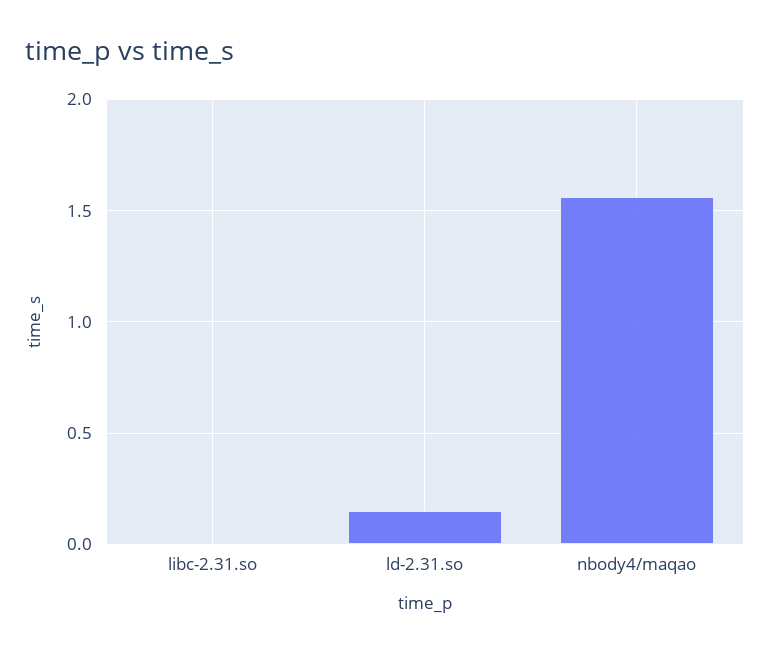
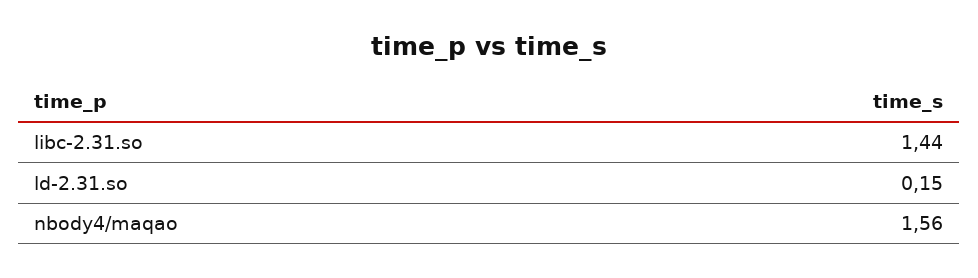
  {
-   "libc-2.31.so": 0,
+   "libc-2.31.so": 1.44,
    "ld-2.31.so": 0.15,
    "nbody4/maqao": 1.56
  }

